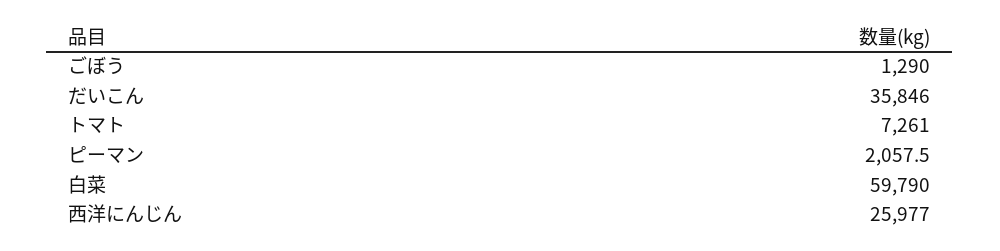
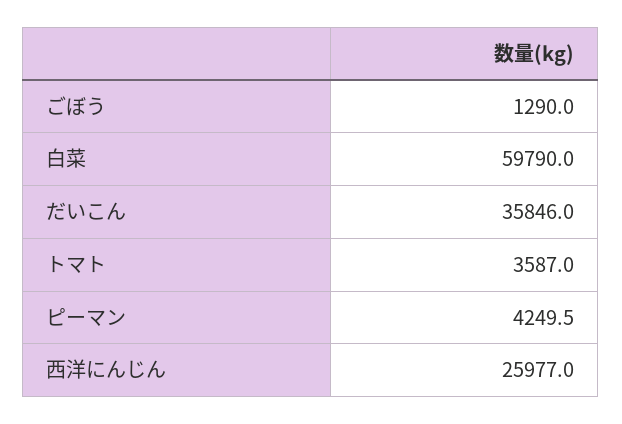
  {
    "ごぼう": 1290,
    "だいこん": 35846,
-   "トマト": 7261,
+   "トマト": 3587,
-   "ピーマン": 2057.5,
+   "ピーマン": 4249.5,
    "白菜": 59790,
    "西洋にんじん": 25977
  }

